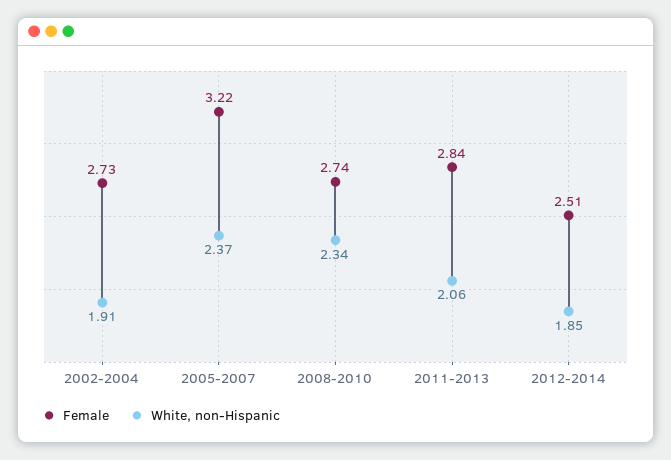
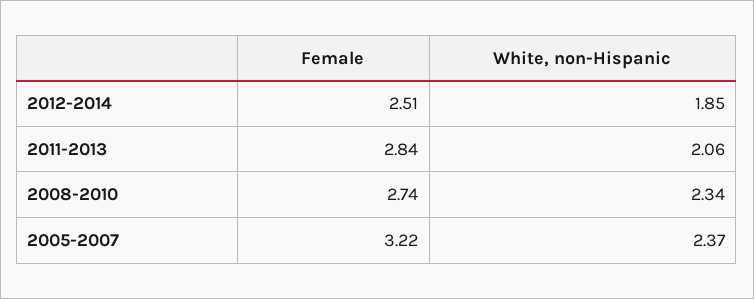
  {
    "Female": {
-     "2002-2004": 2.73,
      "2005-2007": 3.22,
      "2008-2010": 2.74,
      "2011-2013": 2.84,
      "2012-2014": 2.51
    },
    "White, non-Hispanic": {
-     "2002-2004": 1.91,
      "2005-2007": 2.37,
      "2008-2010": 2.34,
      "2011-2013": 2.06,
      "2012-2014": 1.85
    }
  }

